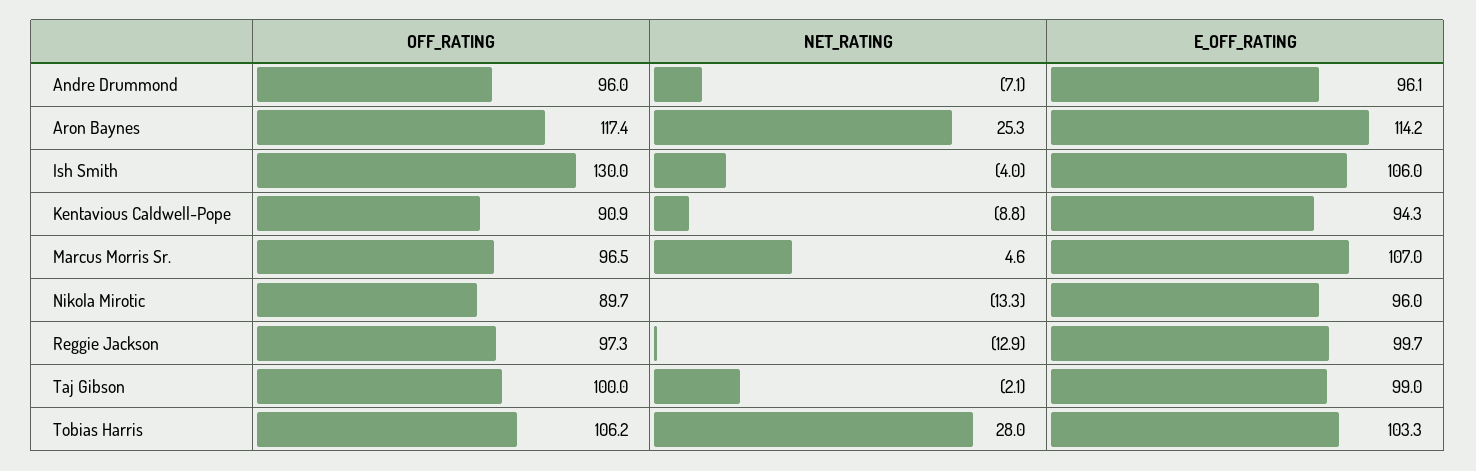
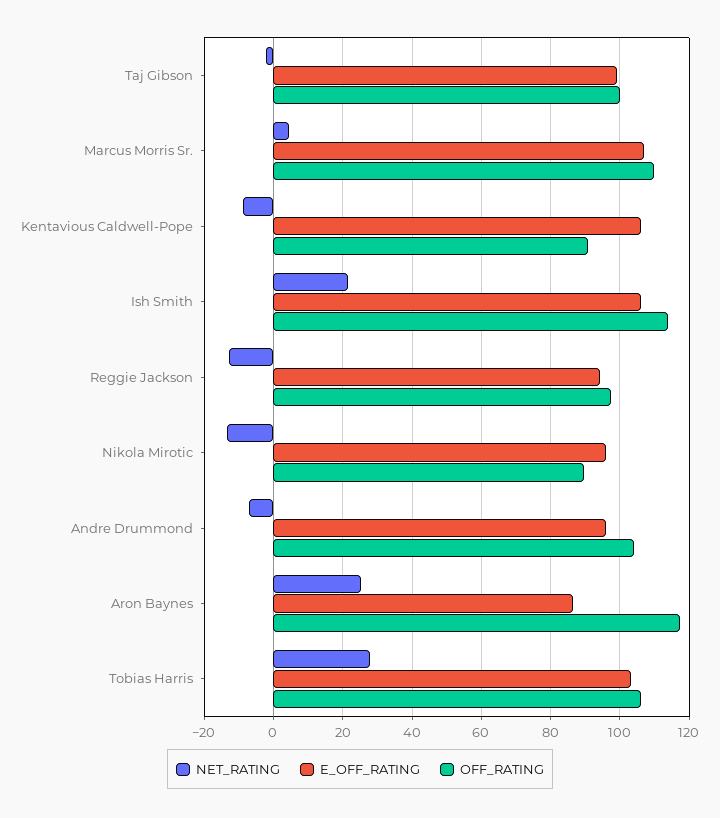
  {
    "OFF_RATING": {
-     "Andre Drummond": 96,
+     "Andre Drummond": 104,
      "Aron Baynes": 117.4,
-     "Ish Smith": 130,
+     "Ish Smith": 114,
      "Kentavious Caldwell-Pope": 90.9,
-     "Marcus Morris Sr.": 96.5,
+     "Marcus Morris Sr.": 110,
      "Nikola Mirotic": 89.7,
      "Reggie Jackson": 97.3,
      "Taj Gibson": 100,
      "Tobias Harris": 106.2
    },
    "NET_RATING": {
      "Andre Drummond": -7.1,
      "Aron Baynes": 25.3,
-     "Ish Smith": -4,
+     "Ish Smith": 22,
      "Kentavious Caldwell-Pope": -8.8,
      "Marcus Morris Sr.": 4.6,
      "Nikola Mirotic": -13.3,
      "Reggie Jackson": -12.9,
      "Taj Gibson": -2.1,
      "Tobias Harris": 28
    },
    "E_OFF_RATING": {
      "Andre Drummond": 96.1,
-     "Aron Baynes": 114.2,
+     "Aron Baynes": 86,
      "Ish Smith": 106,
-     "Kentavious Caldwell-Pope": 94.3,
+     "Kentavious Caldwell-Pope": 106,
      "Marcus Morris Sr.": 107,
      "Nikola Mirotic": 96,
-     "Reggie Jackson": 99.7,
+     "Reggie Jackson": 94,
      "Taj Gibson": 99,
      "Tobias Harris": 103.3
    }
  }

